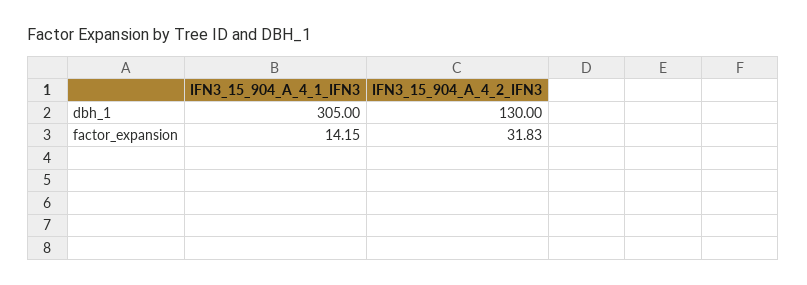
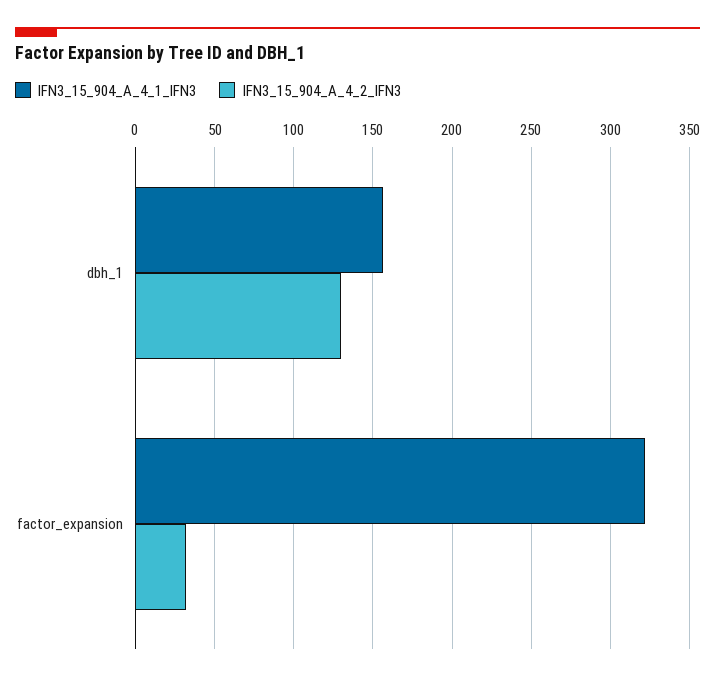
  {
    "IFN3_15_904_A_4_1_IFN3": {
-     "dbh_1": 305,
+     "dbh_1": 155,
-     "factor_expansion": 14.15
+     "factor_expansion": 320
    },
    "IFN3_15_904_A_4_2_IFN3": {
      "dbh_1": 130,
      "factor_expansion": 31.83
    }
  }

